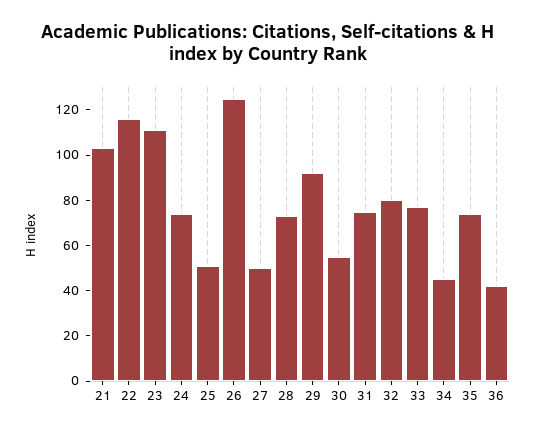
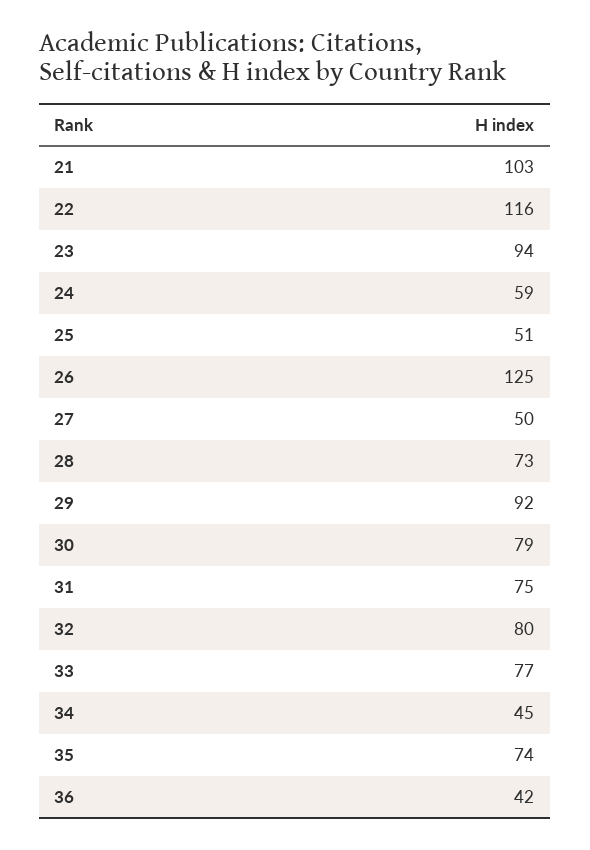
  {
    "21": 103,
    "22": 116,
-   "23": 110,
+   "23": 94,
-   "24": 75,
+   "24": 59,
    "25": 51,
    "26": 125,
    "27": 50,
    "28": 73,
    "29": 92,
-   "30": 55,
+   "30": 79,
    "31": 75,
    "32": 80,
    "33": 77,
    "34": 45,
    "35": 74,
    "36": 42
  }

